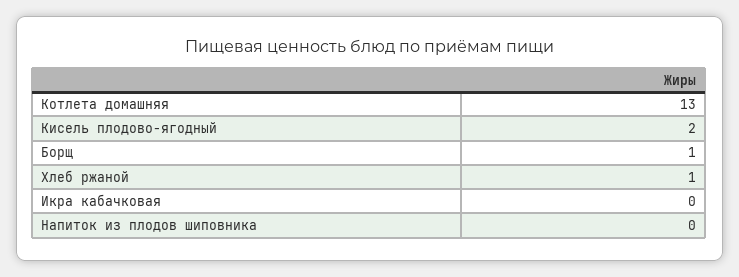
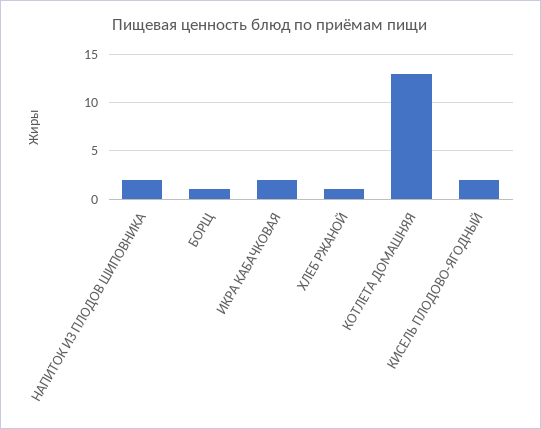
  {
    "Котлета домашняя": 13,
    "Кисель плодово-ягодный": 2,
    "Борщ": 1,
    "Хлеб ржаной": 1,
-   "Икра кабачковая": 0,
+   "Икра кабачковая": 2,
-   "Напиток из плодов шиповника": 0
+   "Напиток из плодов шиповника": 2
  }

